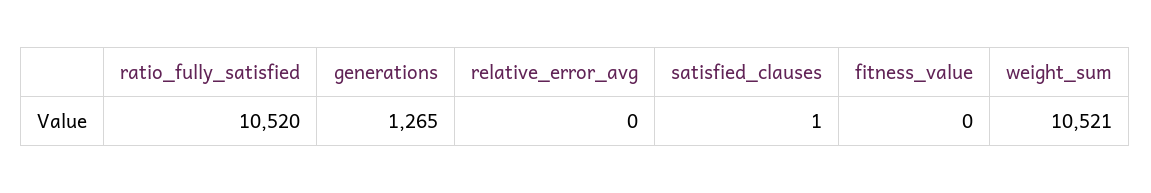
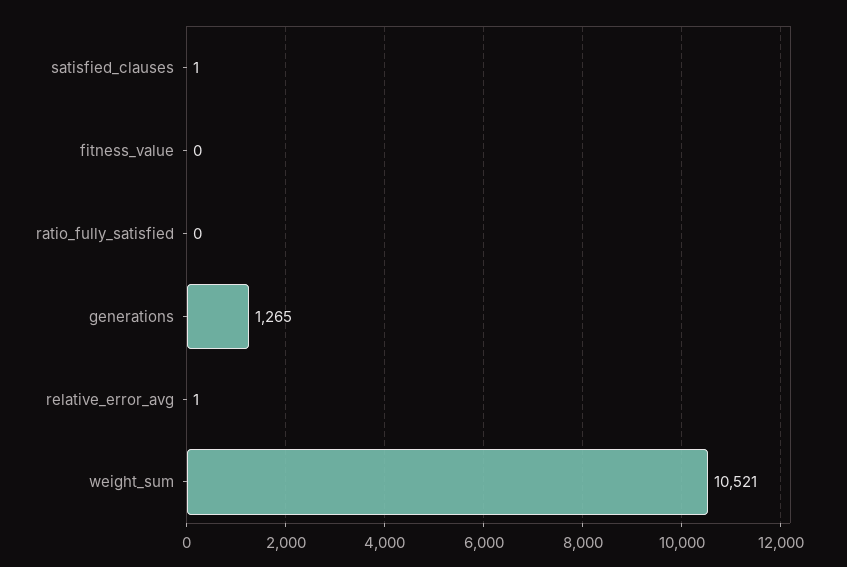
  {
-   "ratio_fully_satisfied": 10520,
+   "ratio_fully_satisfied": 0,
    "generations": 1265,
-   "relative_error_avg": 0,
+   "relative_error_avg": 1,
    "satisfied_clauses": 1,
    "fitness_value": 0,
    "weight_sum": 10521
  }

